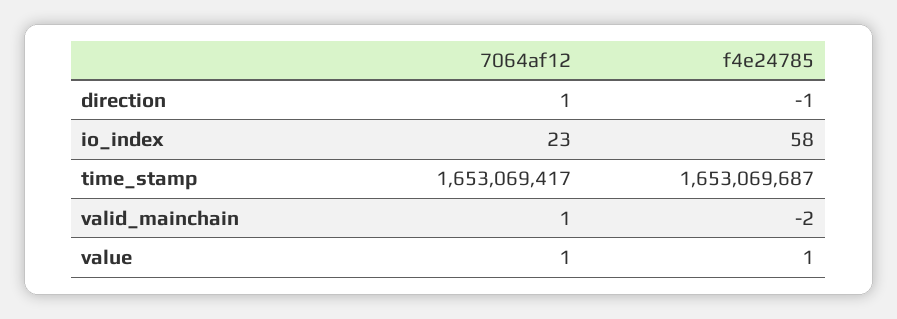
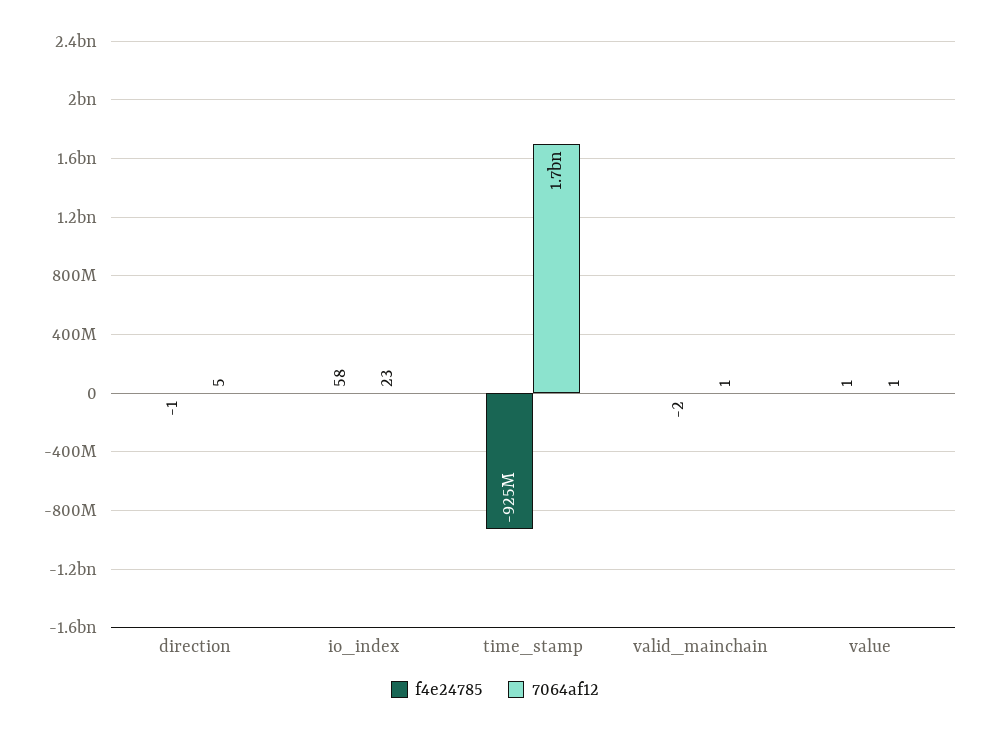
  {
    "7064af12": {
-     "direction": 1,
+     "direction": 5,
      "io_index": 23,
      "time_stamp": 1653069417,
      "valid_mainchain": 1,
      "value": 1
    },
    "f4e24785": {
      "direction": -1,
      "io_index": 58,
-     "time_stamp": 1653069687,
+     "time_stamp": -925000000,
      "valid_mainchain": -2,
      "value": 1
    }
  }

